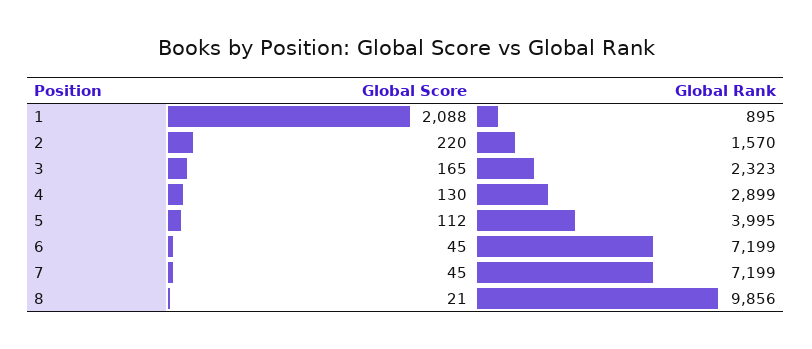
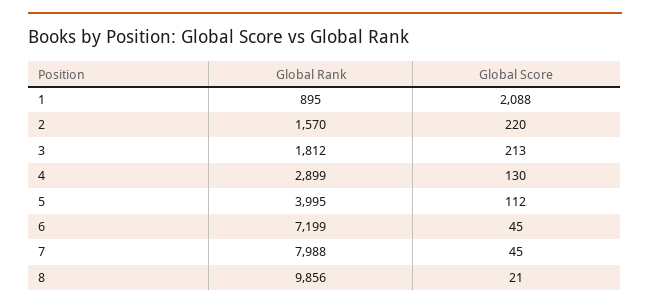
  {
    "Global Score": {
      "1": 2088,
      "2": 220,
-     "3": 165,
+     "3": 213,
      "4": 130,
      "5": 112,
      "6": 45,
      "7": 45,
      "8": 21
    },
    "Global Rank": {
      "1": 895,
      "2": 1570,
-     "3": 2323,
+     "3": 1812,
      "4": 2899,
      "5": 3995,
      "6": 7199,
-     "7": 7199,
+     "7": 7988,
      "8": 9856
    }
  }

